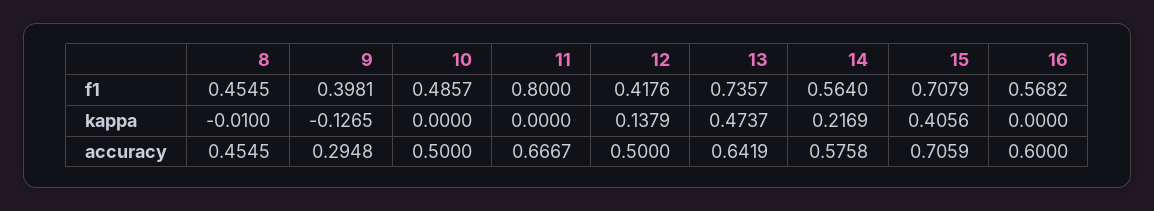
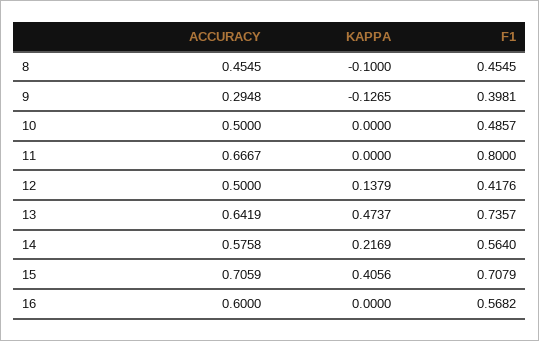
  {
    "8": {
      "f1": 0.4545,
-     "kappa": -0.01,
+     "kappa": -0.1,
      "accuracy": 0.4545
    },
    "9": {
      "f1": 0.3981,
      "kappa": -0.1265,
      "accuracy": 0.2948
    },
    "10": {
      "f1": 0.4857,
      "kappa": 0,
      "accuracy": 0.5
    },
    "11": {
      "f1": 0.8,
      "kappa": 0,
      "accuracy": 0.6667
    },
    "12": {
      "f1": 0.4176,
      "kappa": 0.1379,
      "accuracy": 0.5
    },
    "13": {
      "f1": 0.7357,
      "kappa": 0.4737,
      "accuracy": 0.6419
    },
    "14": {
      "f1": 0.564,
      "kappa": 0.2169,
      "accuracy": 0.5758
    },
    "15": {
      "f1": 0.7079,
      "kappa": 0.4056,
      "accuracy": 0.7059
    },
    "16": {
      "f1": 0.5682,
      "kappa": 0,
      "accuracy": 0.6
    }
  }

